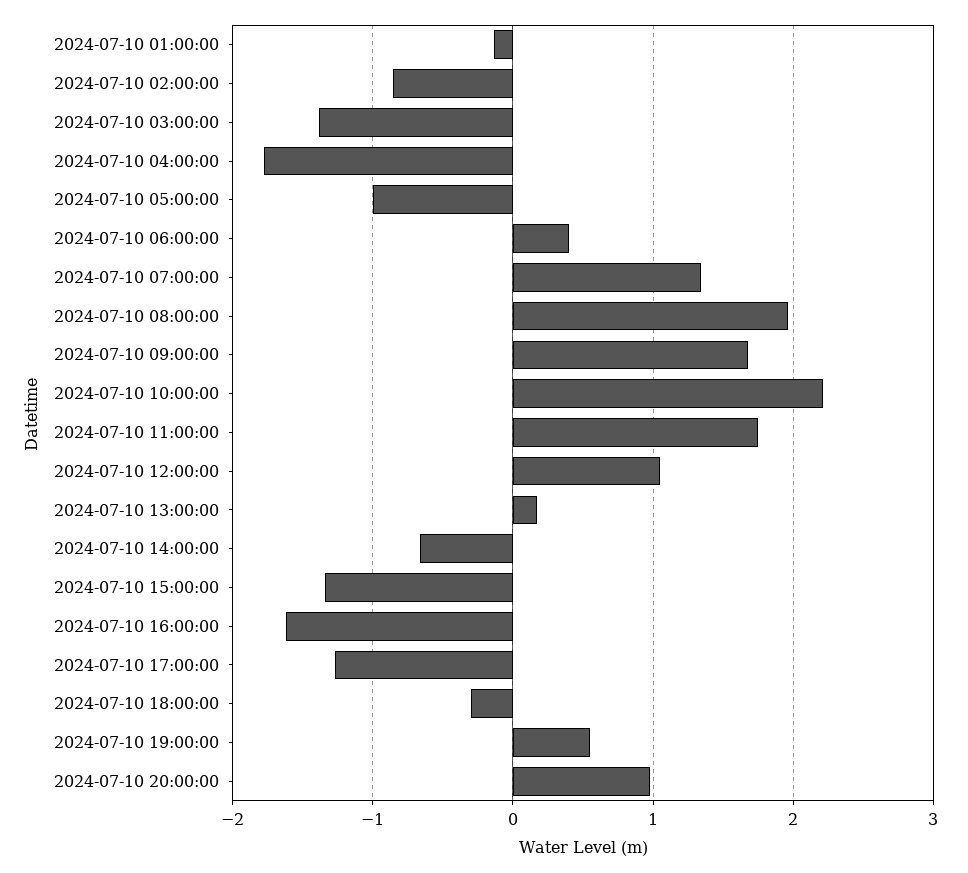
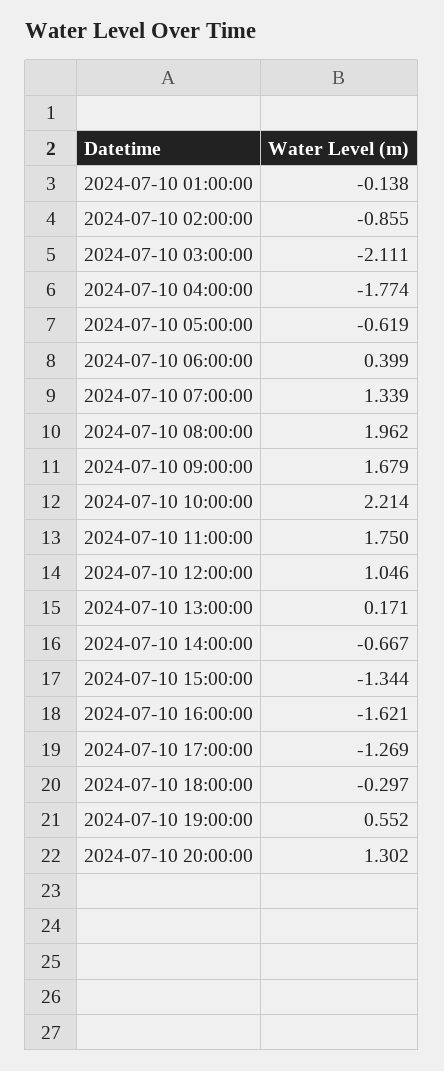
  {
    "2024-07-10 01:00:00": -0.138,
    "2024-07-10 02:00:00": -0.855,
-   "2024-07-10 03:00:00": -1.4,
+   "2024-07-10 03:00:00": -2.111,
    "2024-07-10 04:00:00": -1.774,
-   "2024-07-10 05:00:00": -1,
+   "2024-07-10 05:00:00": -0.619,
    "2024-07-10 06:00:00": 0.399,
    "2024-07-10 07:00:00": 1.339,
    "2024-07-10 08:00:00": 1.962,
    "2024-07-10 09:00:00": 1.679,
    "2024-07-10 10:00:00": 2.214,
    "2024-07-10 11:00:00": 1.75,
    "2024-07-10 12:00:00": 1.046,
    "2024-07-10 13:00:00": 0.171,
    "2024-07-10 14:00:00": -0.667,
    "2024-07-10 15:00:00": -1.344,
    "2024-07-10 16:00:00": -1.621,
    "2024-07-10 17:00:00": -1.269,
    "2024-07-10 18:00:00": -0.297,
    "2024-07-10 19:00:00": 0.552,
-   "2024-07-10 20:00:00": 1
+   "2024-07-10 20:00:00": 1.302
  }

